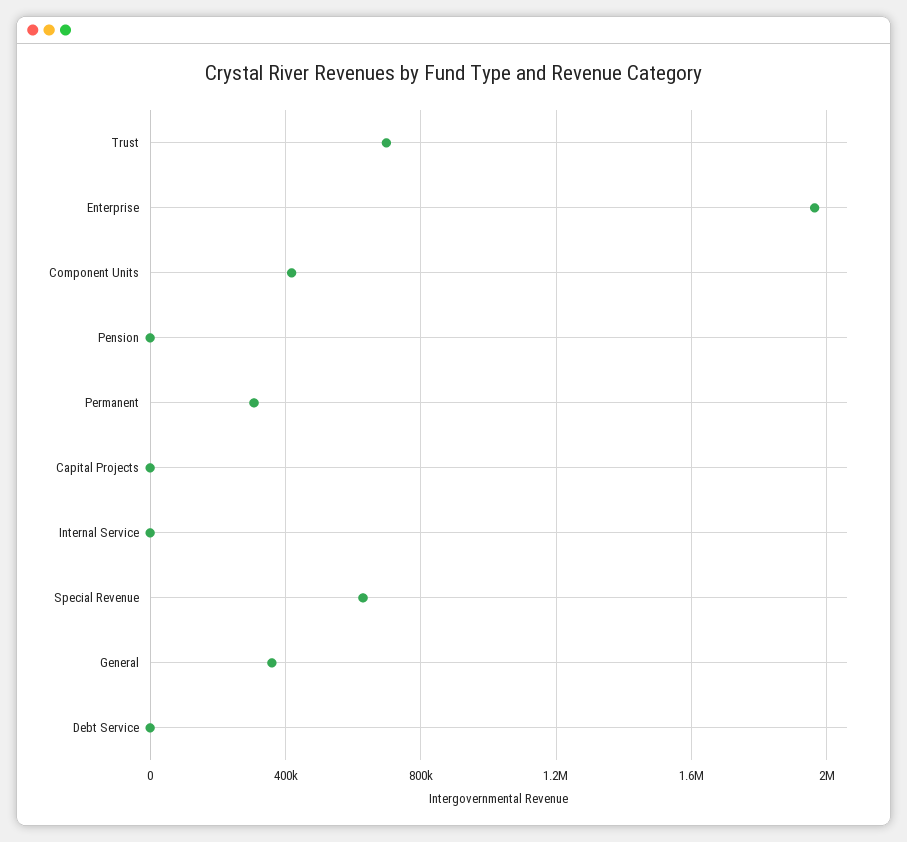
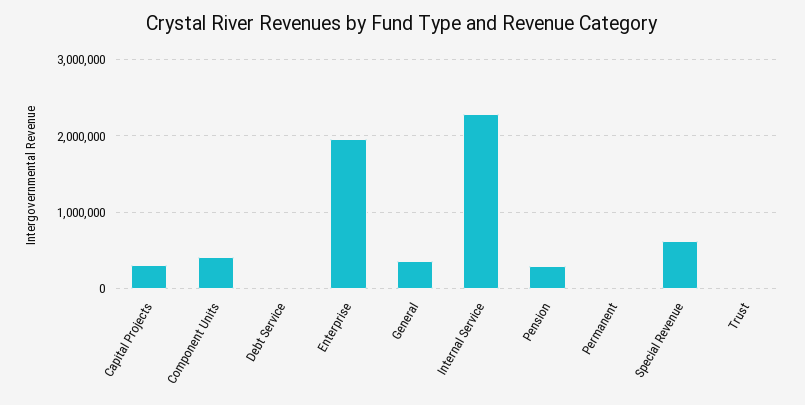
  {
-   "Trust": 700000,
+   "Trust": 0,
    "Enterprise": 1950000,
    "Component Units": 400000,
-   "Pension": 0,
+   "Pension": 300000,
-   "Permanent": 300000,
+   "Permanent": 0,
-   "Capital Projects": 0,
+   "Capital Projects": 300000,
-   "Internal Service": 0,
+   "Internal Service": 2300000,
    "Special Revenue": 650000,
    "General": 350000,
    "Debt Service": 0
  }

